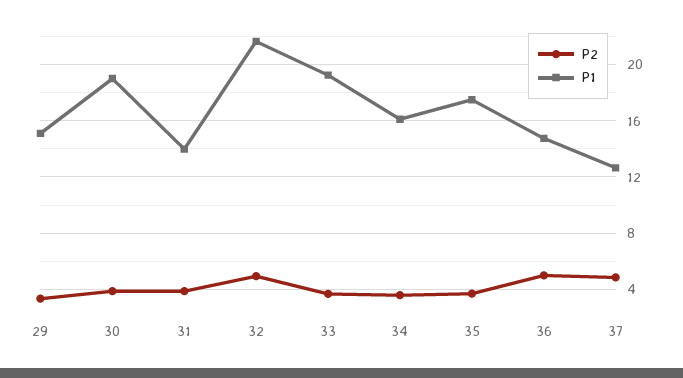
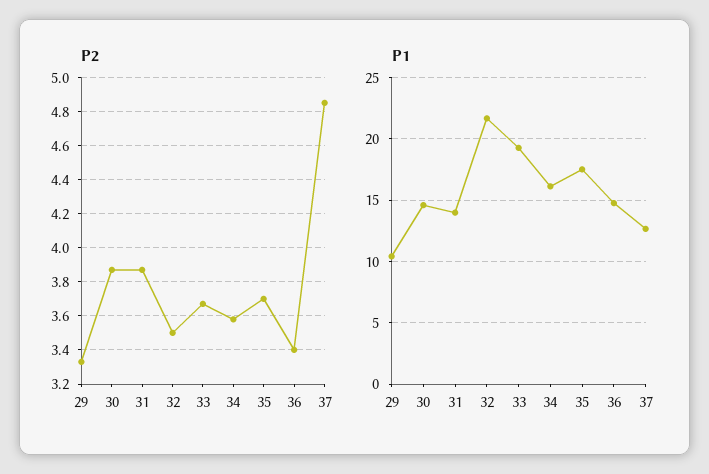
  {
    "P2": {
      "29": 3.35,
      "30": 3.85,
      "31": 3.85,
-     "32": 5,
+     "32": 3.5,
      "33": 3.65,
      "34": 3.6,
      "35": 3.7,
-     "36": 5,
+     "36": 3.4,
      "37": 4.85
    },
    "P1": {
-     "29": 15,
+     "29": 10.5,
-     "30": 19,
+     "30": 14.5,
      "31": 14,
      "32": 21.5,
      "33": 19.5,
      "34": 16,
      "35": 17.5,
      "36": 15,
      "37": 12.5
    }
  }

